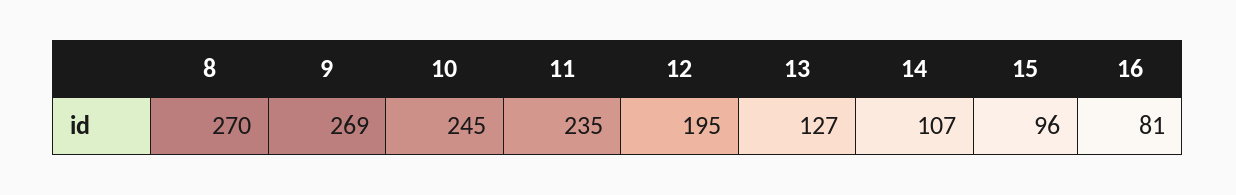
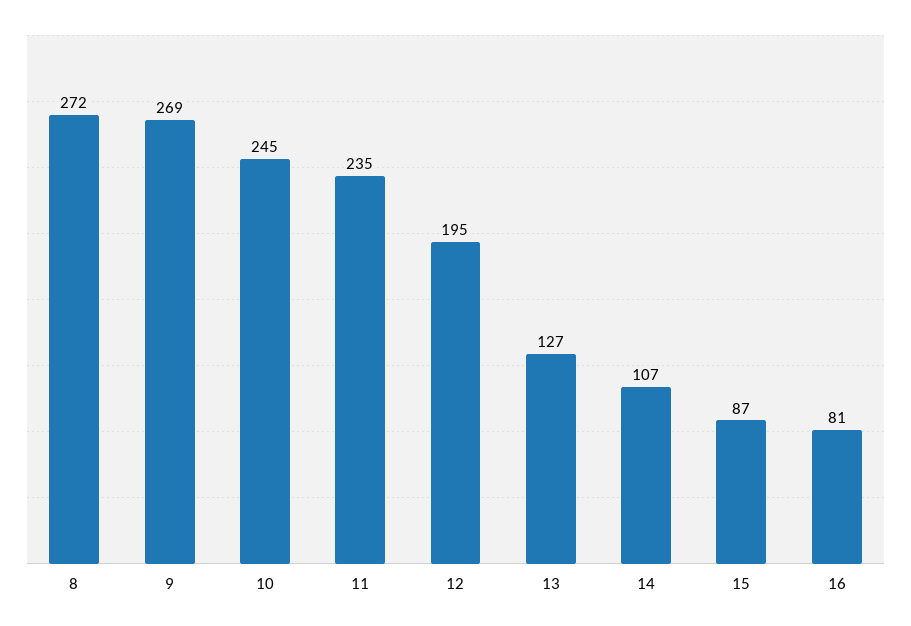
  {
-   "8": 270,
+   "8": 272,
    "9": 269,
    "10": 245,
    "11": 235,
    "12": 195,
    "13": 127,
    "14": 107,
-   "15": 96,
+   "15": 87,
    "16": 81
  }

